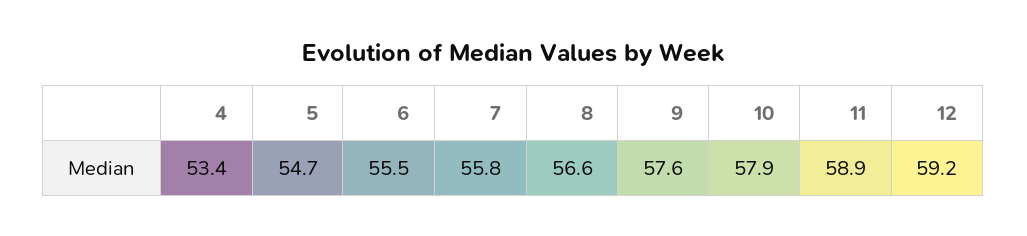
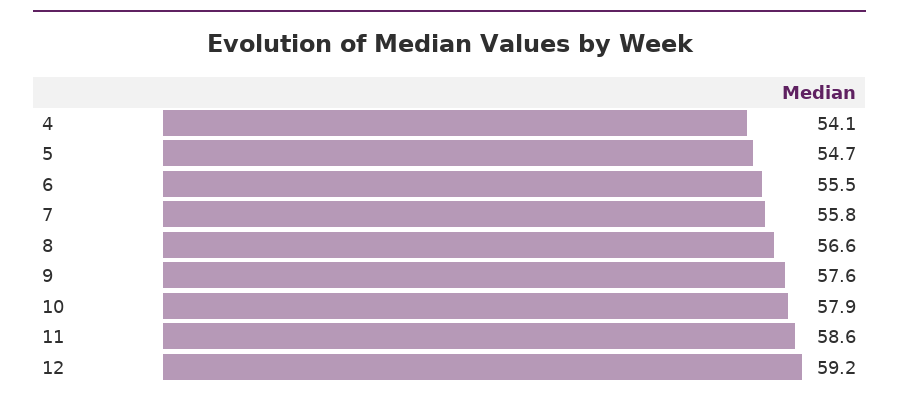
  {
-   "4": 53.4,
+   "4": 54.1,
    "5": 54.7,
    "6": 55.5,
    "7": 55.8,
    "8": 56.6,
    "9": 57.6,
    "10": 57.9,
-   "11": 58.9,
+   "11": 58.6,
    "12": 59.2
  }

